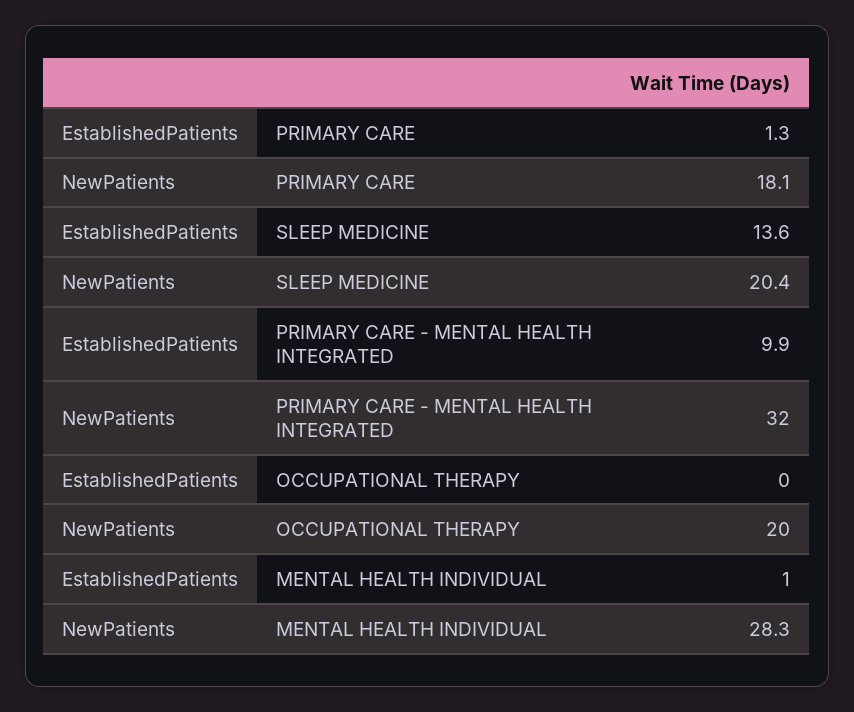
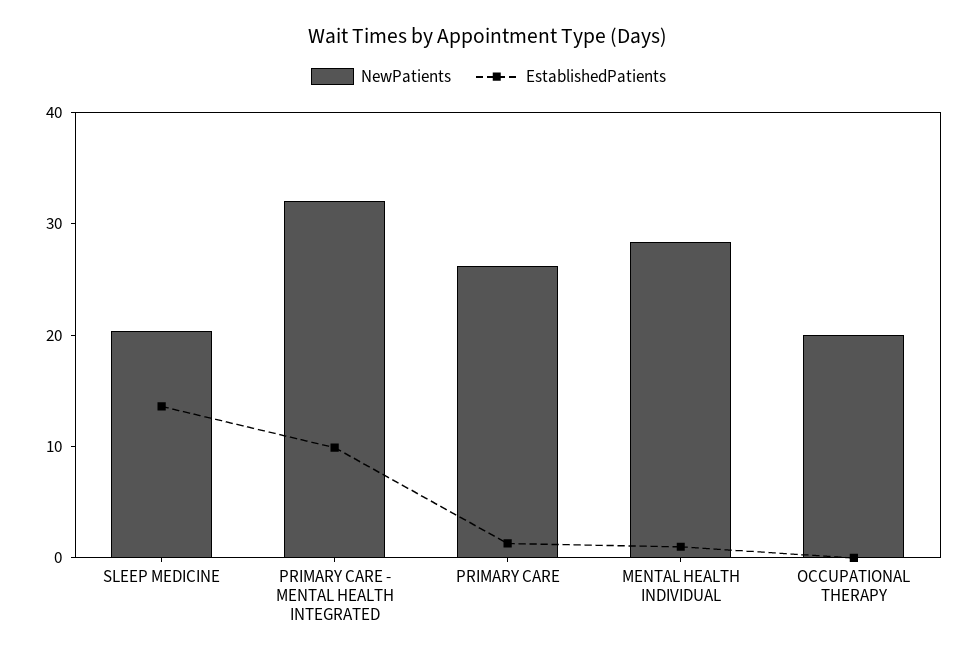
  {
    "EstablishedPatients": {
      "PRIMARY CARE": 1.3,
      "SLEEP MEDICINE": 13.6,
      "PRIMARY CARE - MENTAL HEALTH INTEGRATED": 9.9,
      "OCCUPATIONAL THERAPY": 0,
      "MENTAL HEALTH INDIVIDUAL": 1
    },
    "NewPatients": {
-     "PRIMARY CARE": 18.1,
+     "PRIMARY CARE": 26,
      "SLEEP MEDICINE": 20.4,
      "PRIMARY CARE - MENTAL HEALTH INTEGRATED": 32,
      "OCCUPATIONAL THERAPY": 20,
      "MENTAL HEALTH INDIVIDUAL": 28.3
    }
  }

